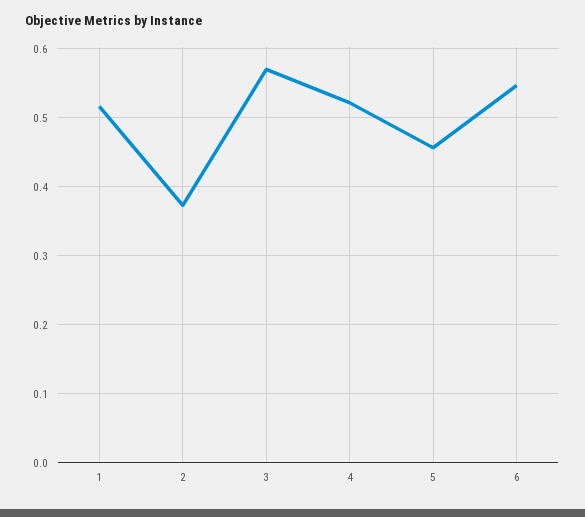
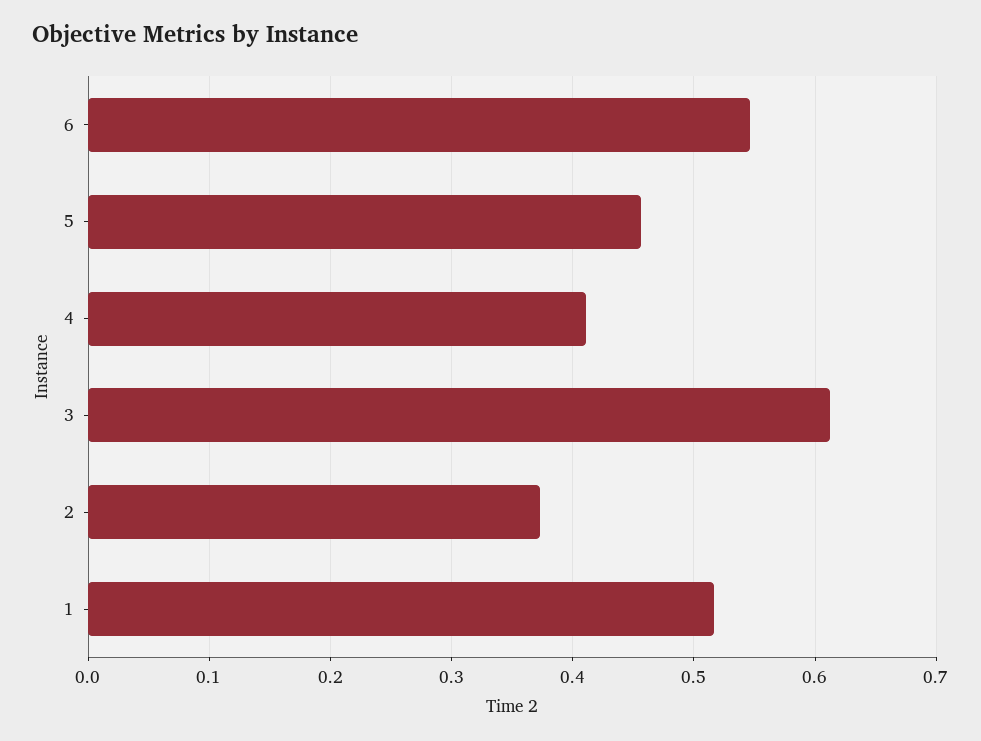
  {
    "1": 0.52,
    "2": 0.37,
-   "3": 0.57,
+   "3": 0.61,
-   "4": 0.52,
+   "4": 0.41,
    "5": 0.46,
    "6": 0.55
  }

